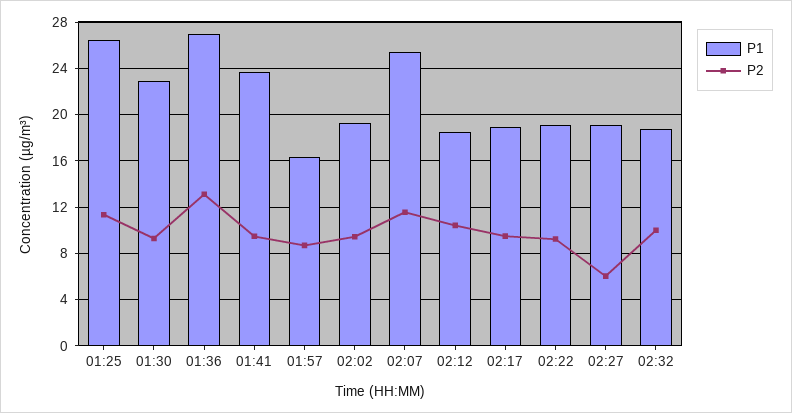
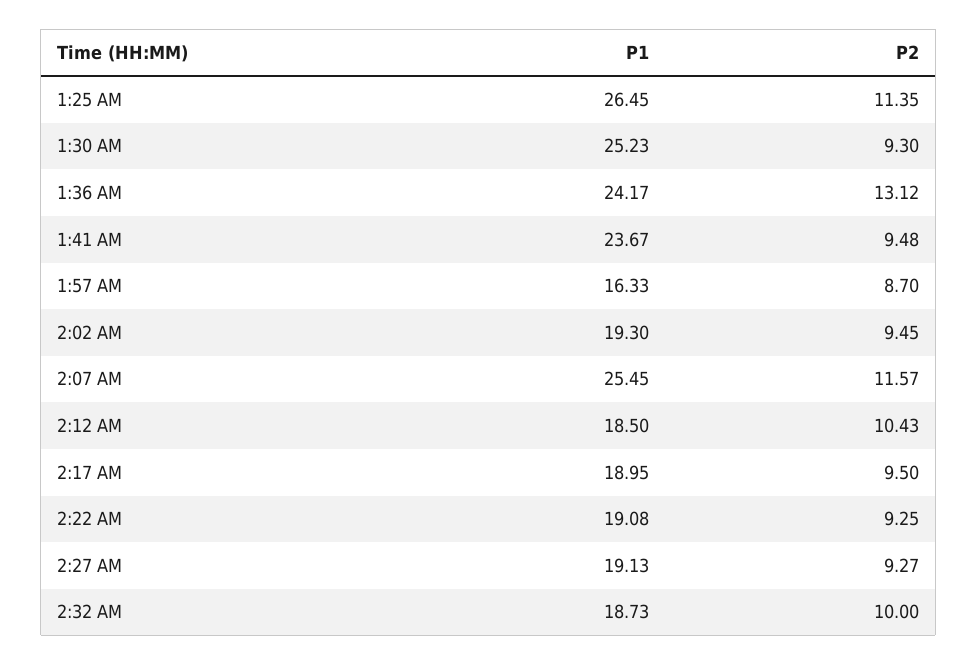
  {
    "P1": {
      "01:25": 26.45,
-     "01:30": 23,
+     "01:30": 25.23,
-     "01:36": 27,
+     "01:36": 24.17,
      "01:41": 23.67,
      "01:57": 16.33,
      "02:02": 19.3,
      "02:07": 25.45,
      "02:12": 18.5,
      "02:17": 18.95,
      "02:22": 19.08,
      "02:27": 19.13,
      "02:32": 18.73
    },
    "P2": {
      "01:25": 11.35,
      "01:30": 9.3,
      "01:36": 13.12,
      "01:41": 9.48,
      "01:57": 8.7,
      "02:02": 9.45,
      "02:07": 11.57,
      "02:12": 10.43,
      "02:17": 9.5,
      "02:22": 9.25,
-     "02:27": 6,
+     "02:27": 9.27,
      "02:32": 10
    }
  }

